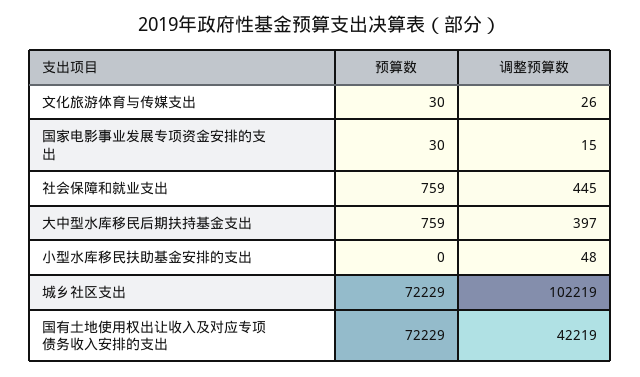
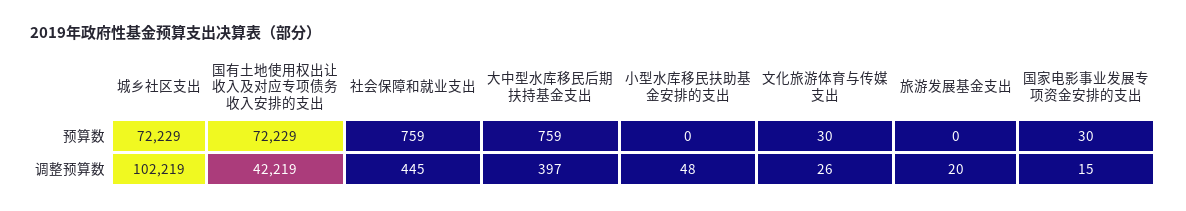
  {
    "预算数": {
      "文化旅游体育与传媒支出": 30,
      "国家电影事业发展专项资金安排的支出": 30,
      "社会保障和就业支出": 759,
      "大中型水库移民后期扶持基金支出": 759,
      "小型水库移民扶助基金安排的支出": 0,
      "城乡社区支出": 72229,
-     "国有土地使用权出让收入及对应专项债务收入安排的支出": 72229
+     "国有土地使用权出让收入及对应专项债务收入安排的支出": 72229,
+     "旅游发展基金支出": 0
    },
    "调整预算数": {
      "文化旅游体育与传媒支出": 26,
      "国家电影事业发展专项资金安排的支出": 15,
      "社会保障和就业支出": 445,
      "大中型水库移民后期扶持基金支出": 397,
      "小型水库移民扶助基金安排的支出": 48,
      "城乡社区支出": 102219,
-     "国有土地使用权出让收入及对应专项债务收入安排的支出": 42219
+     "国有土地使用权出让收入及对应专项债务收入安排的支出": 42219,
+     "旅游发展基金支出": 20
    }
  }

